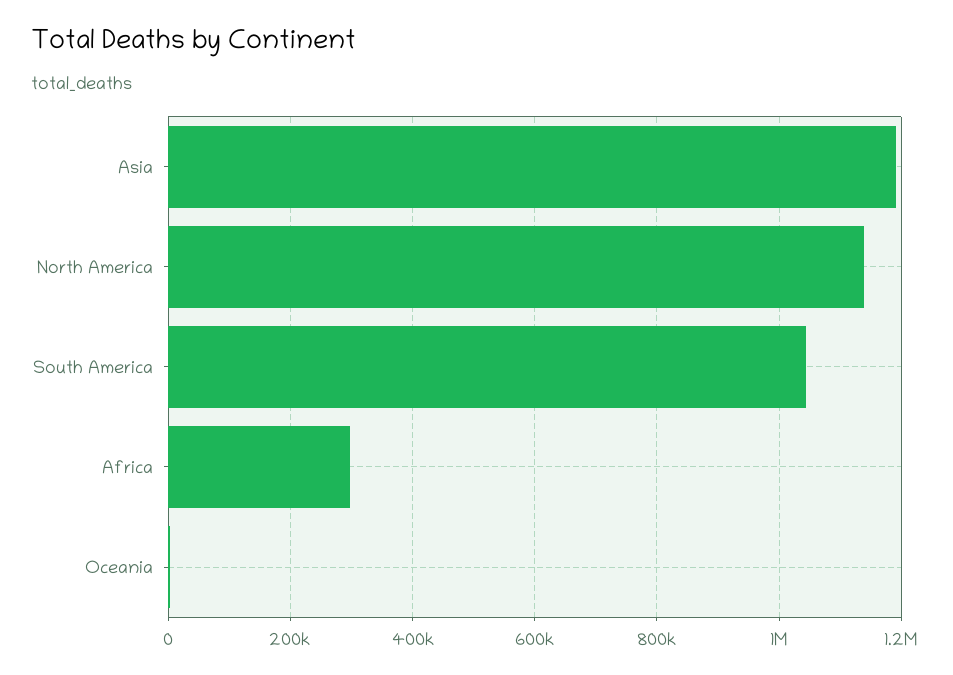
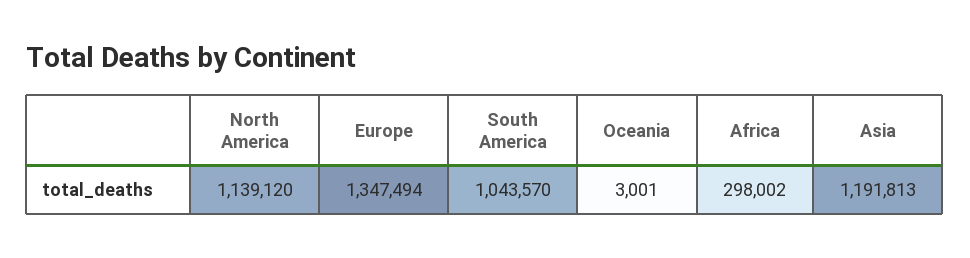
  {
    "Asia": 1191813,
    "North America": 1139120,
    "South America": 1043570,
    "Africa": 298002,
-   "Oceania": 3001
+   "Oceania": 3001,
+   "Europe": 1347494
  }

